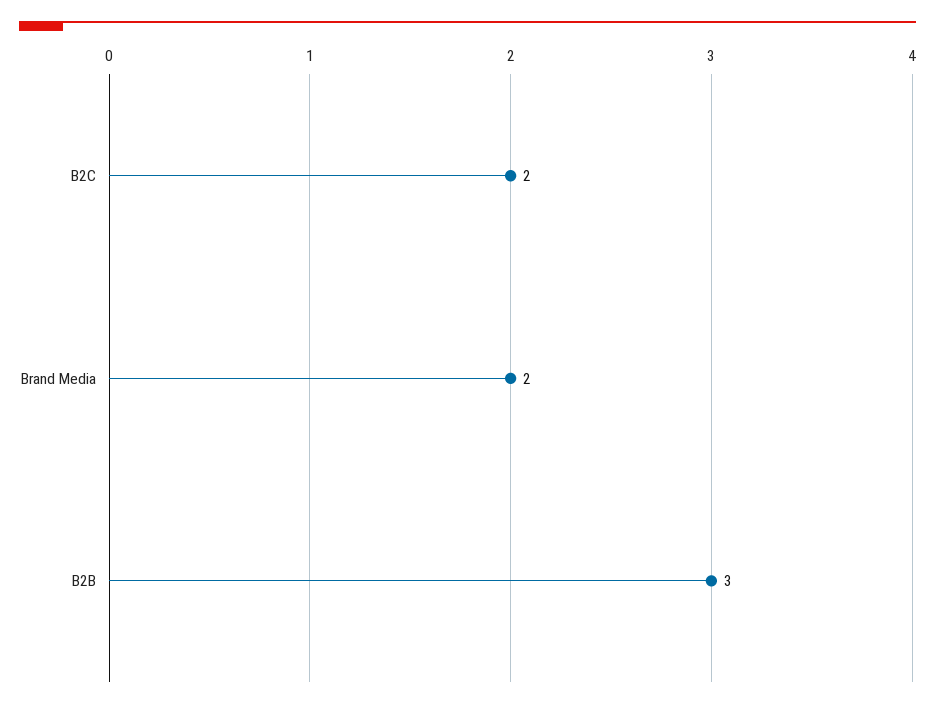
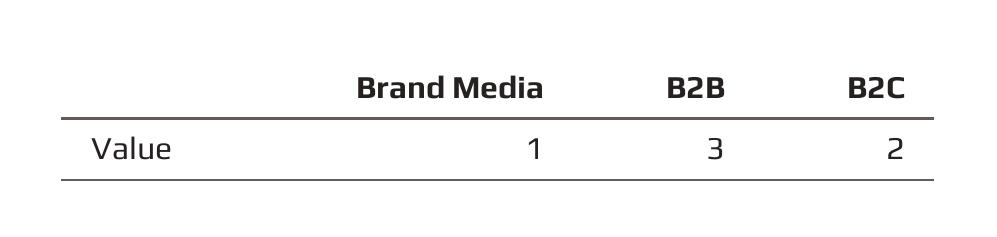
  {
    "B2C": 2,
-   "Brand Media": 2,
+   "Brand Media": 1,
    "B2B": 3
  }

